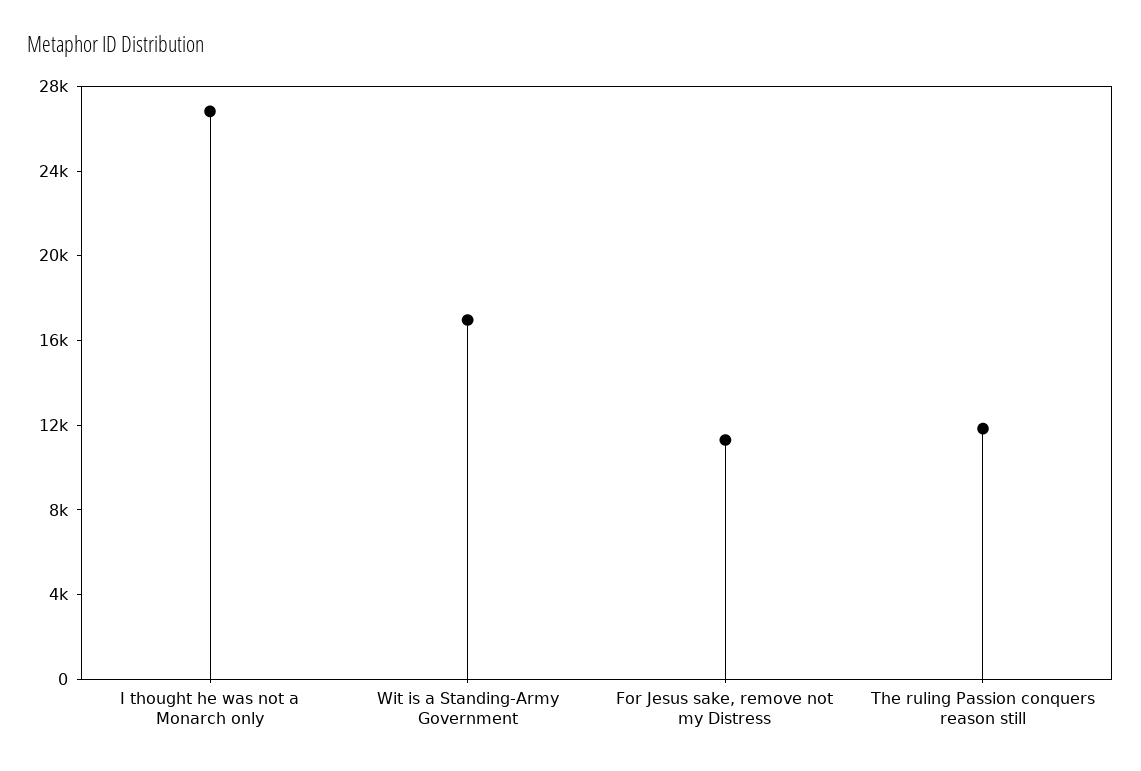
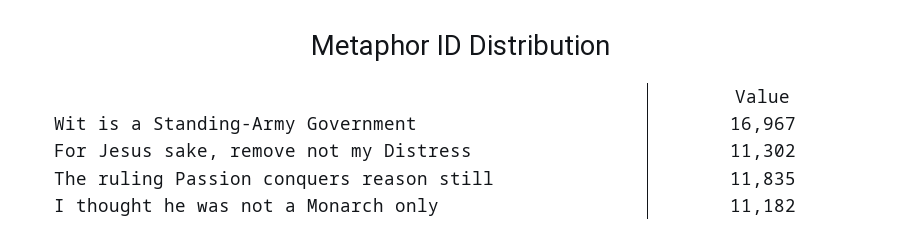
  {
-   "I thought he was not a Monarch only": 27000,
+   "I thought he was not a Monarch only": 11182,
    "Wit is a Standing-Army Government": 16967,
    "For Jesus sake, remove not my Distress": 11302,
    "The ruling Passion conquers reason still": 11835
  }

